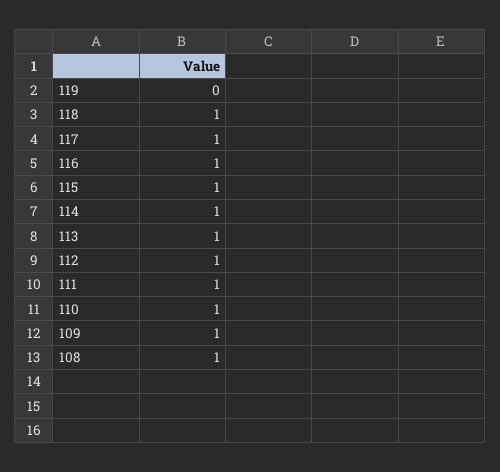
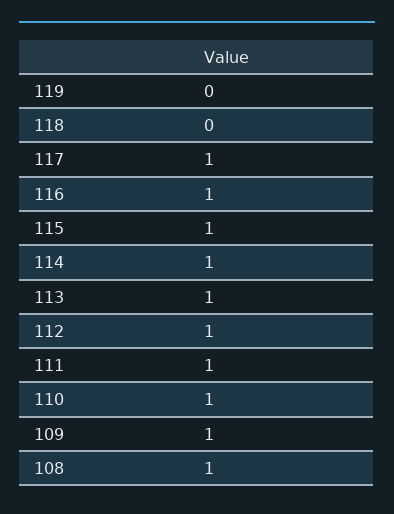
  {
    "119": 0,
-   "118": 1,
+   "118": 0,
    "117": 1,
    "116": 1,
    "115": 1,
    "114": 1,
    "113": 1,
    "112": 1,
    "111": 1,
    "110": 1,
    "109": 1,
    "108": 1
  }

